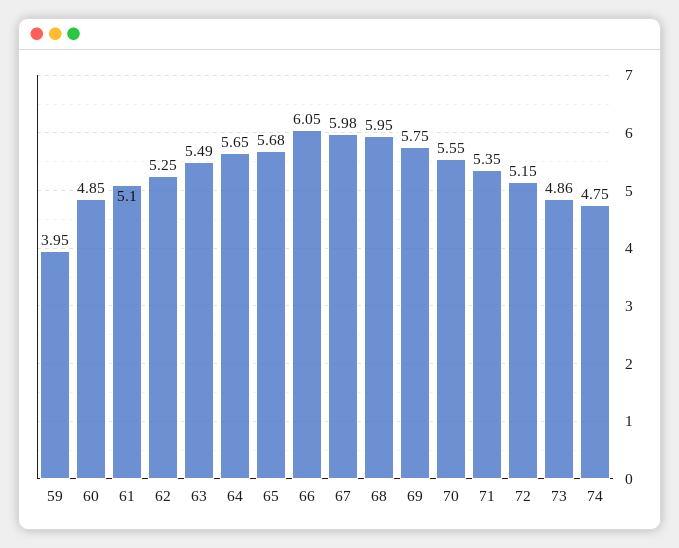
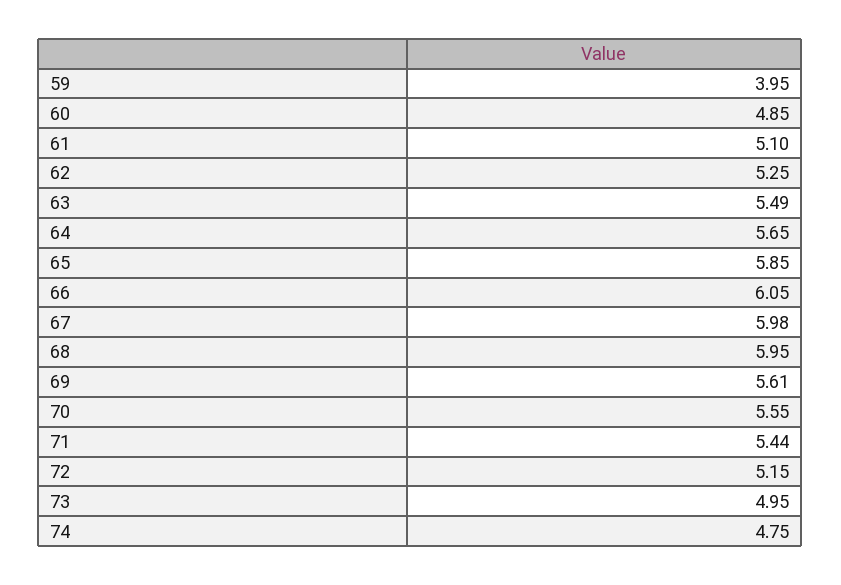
  {
    "59": 3.95,
    "60": 4.85,
    "61": 5.1,
    "62": 5.25,
    "63": 5.49,
    "64": 5.65,
-   "65": 5.68,
+   "65": 5.85,
    "66": 6.05,
    "67": 5.98,
    "68": 5.95,
-   "69": 5.75,
+   "69": 5.61,
    "70": 5.55,
-   "71": 5.35,
+   "71": 5.44,
    "72": 5.15,
-   "73": 4.86,
+   "73": 4.95,
    "74": 4.75
  }

